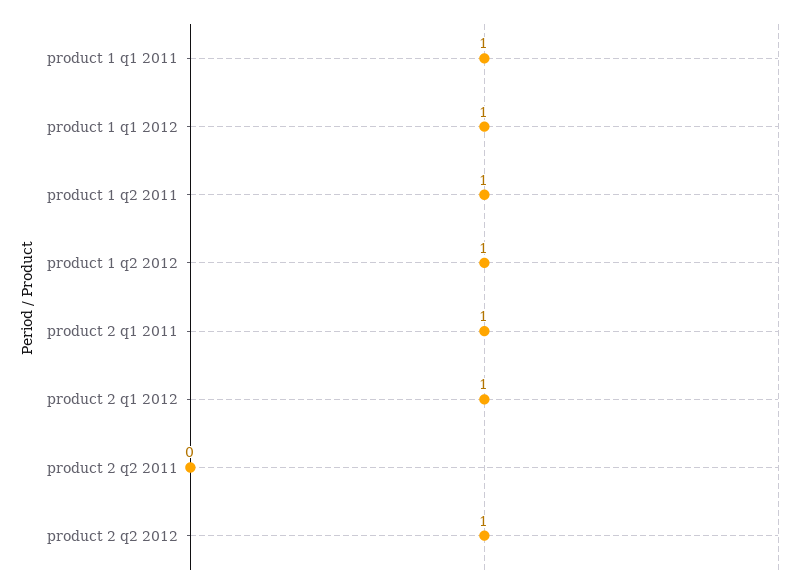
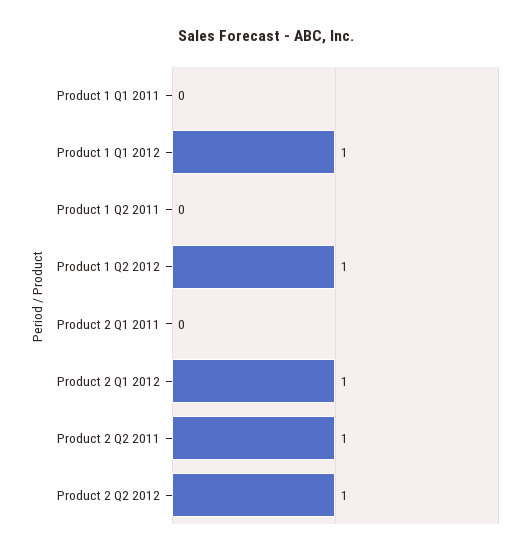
  {
-   "product 1 q1 2011": 1,
+   "product 1 q1 2011": 0,
    "product 1 q1 2012": 1,
-   "product 1 q2 2011": 1,
+   "product 1 q2 2011": 0,
    "product 1 q2 2012": 1,
-   "product 2 q1 2011": 1,
+   "product 2 q1 2011": 0,
    "product 2 q1 2012": 1,
-   "product 2 q2 2011": 0,
+   "product 2 q2 2011": 1,
    "product 2 q2 2012": 1
  }

